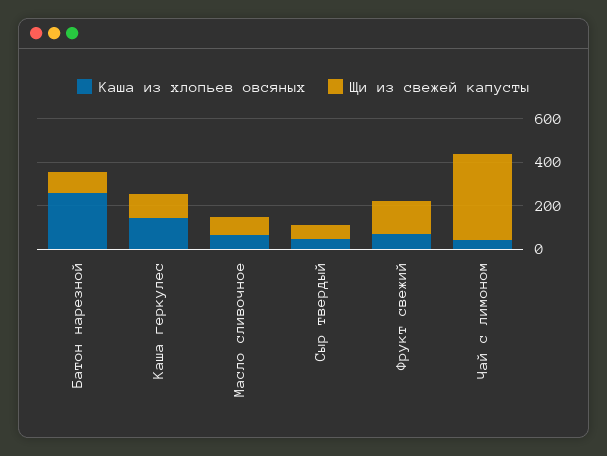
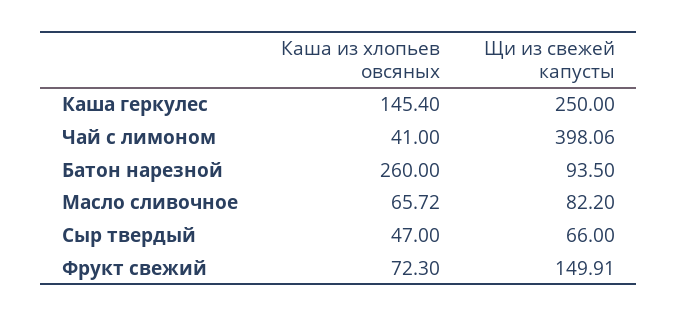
  {
    "Каша из хлопьев овсяных": {
      "Батон нарезной": 260,
      "Каша геркулес": 145.4,
      "Масло сливочное": 65.72,
      "Сыр твердый": 47,
      "Фрукт свежий": 72.3,
      "Чай с лимоном": 41
    },
    "Щи из свежей капусты": {
      "Батон нарезной": 93.5,
-     "Каша геркулес": 100,
+     "Каша геркулес": 250,
      "Масло сливочное": 82.2,
      "Сыр твердый": 66,
      "Фрукт свежий": 149.91,
      "Чай с лимоном": 398.06
    }
  }

